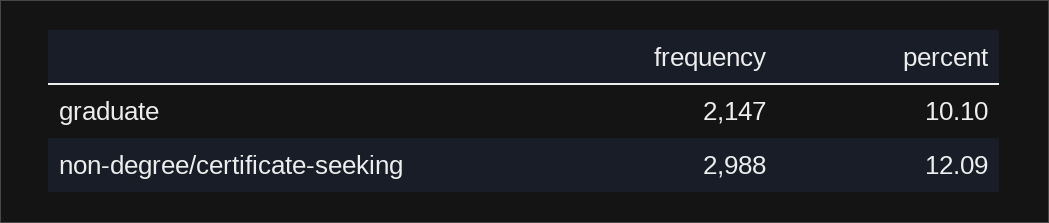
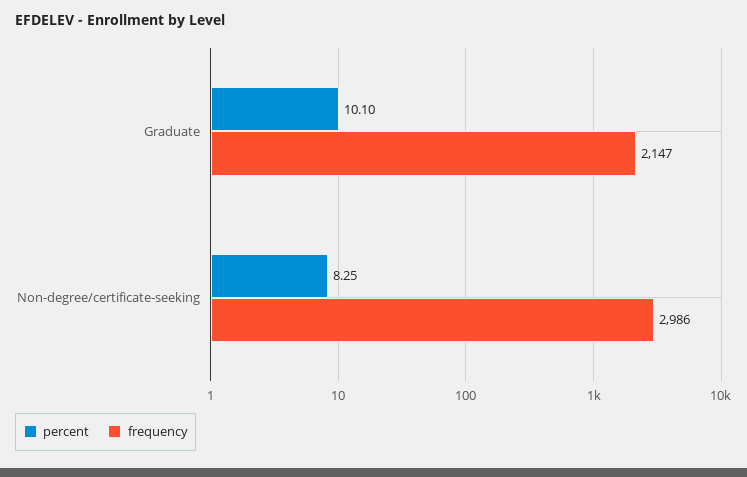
  {
    "frequency": {
      "graduate": 2147,
-     "non-degree/certificate-seeking": 2988
+     "non-degree/certificate-seeking": 2986
    },
    "percent": {
      "graduate": 10.1,
-     "non-degree/certificate-seeking": 12.09
+     "non-degree/certificate-seeking": 8.25
    }
  }

